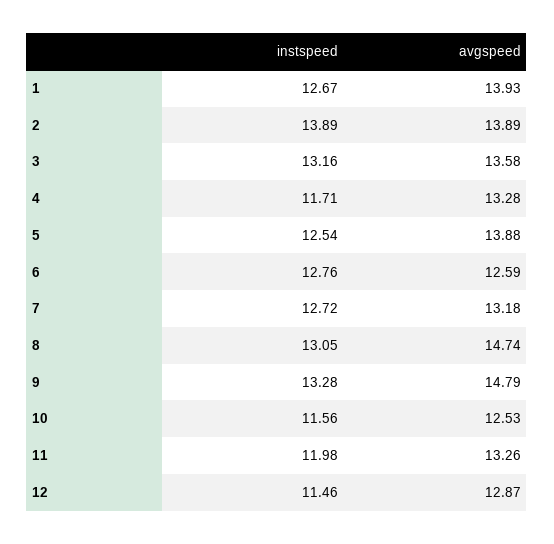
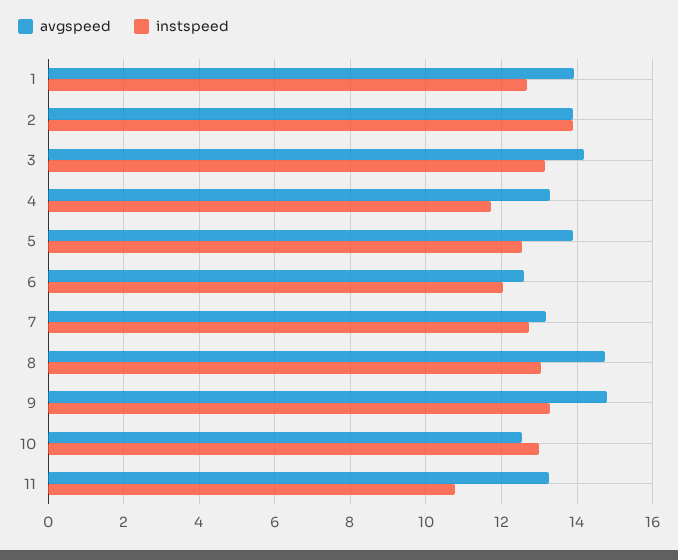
  {
    "instspeed": {
      "1": 12.67,
      "2": 13.89,
      "3": 13.16,
      "4": 11.71,
      "5": 12.54,
-     "6": 12.76,
+     "6": 12,
      "7": 12.72,
      "8": 13.05,
      "9": 13.28,
-     "10": 11.56,
+     "10": 13,
-     "11": 11.98,
+     "11": 10.8
-     "12": 11.46
    },
    "avgspeed": {
      "1": 13.93,
      "2": 13.89,
-     "3": 13.58,
+     "3": 14.2,
      "4": 13.28,
      "5": 13.88,
      "6": 12.59,
      "7": 13.18,
      "8": 14.74,
      "9": 14.79,
      "10": 12.53,
-     "11": 13.26,
+     "11": 13.26
-     "12": 12.87
    }
  }

